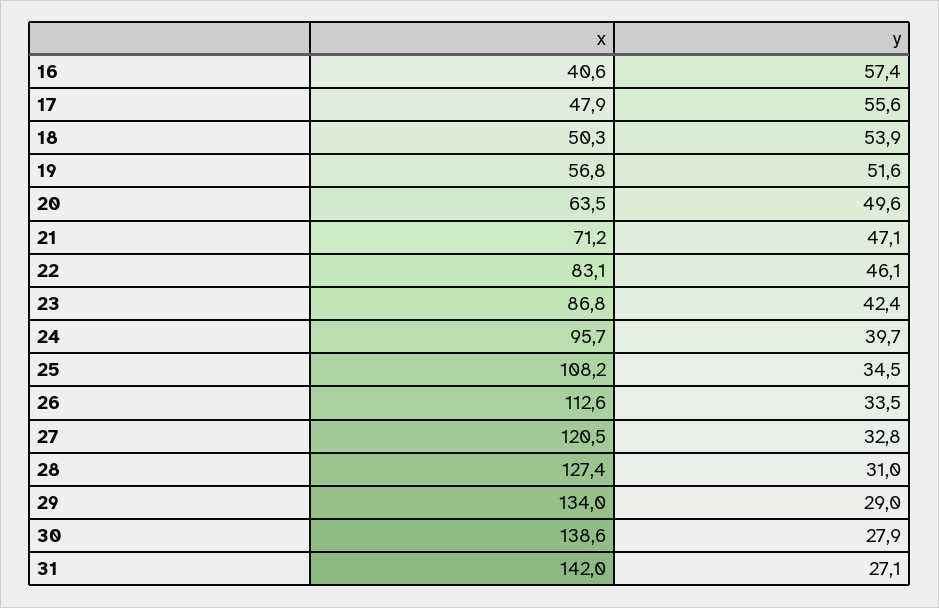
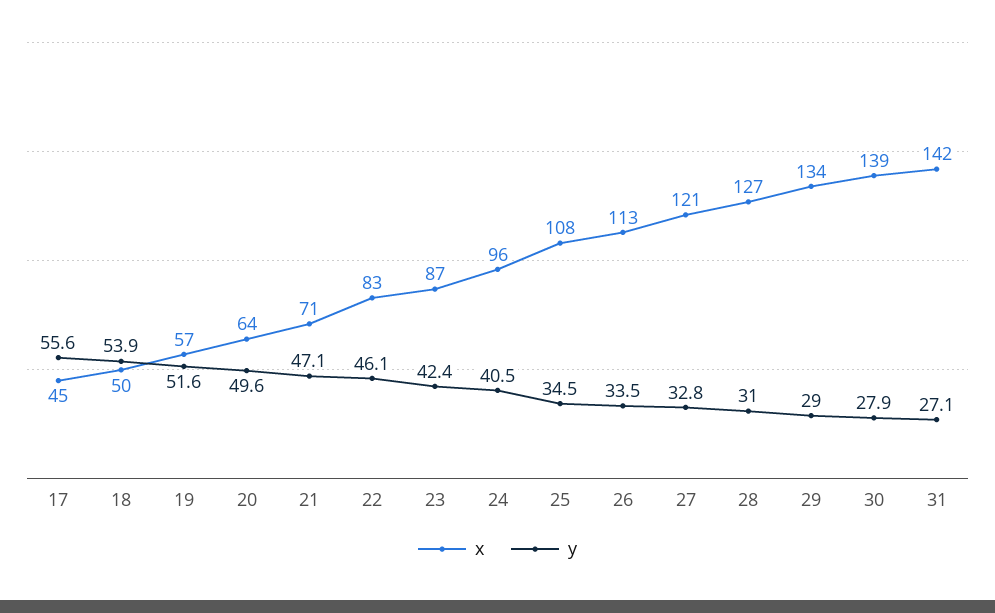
  {
    "x": {
-     "16": 40.6,
-     "17": 47.9,
+     "17": 45,
      "18": 50.3,
      "19": 56.8,
      "20": 63.5,
      "21": 71.2,
      "22": 83.1,
      "23": 86.8,
      "24": 95.7,
      "25": 108.2,
      "26": 112.6,
      "27": 120.5,
      "28": 127.4,
      "29": 134,
      "30": 138.6,
      "31": 142
    },
    "y": {
-     "16": 57.4,
      "17": 55.6,
      "18": 53.9,
      "19": 51.6,
      "20": 49.6,
      "21": 47.1,
      "22": 46.1,
      "23": 42.4,
-     "24": 39.7,
+     "24": 40.5,
      "25": 34.5,
      "26": 33.5,
      "27": 32.8,
      "28": 31,
      "29": 29,
      "30": 27.9,
      "31": 27.1
    }
  }

